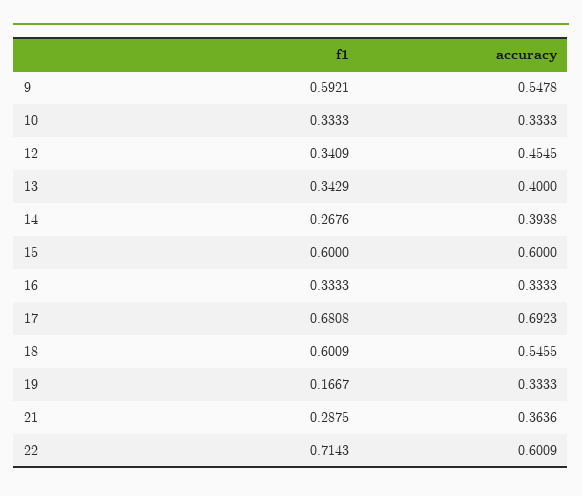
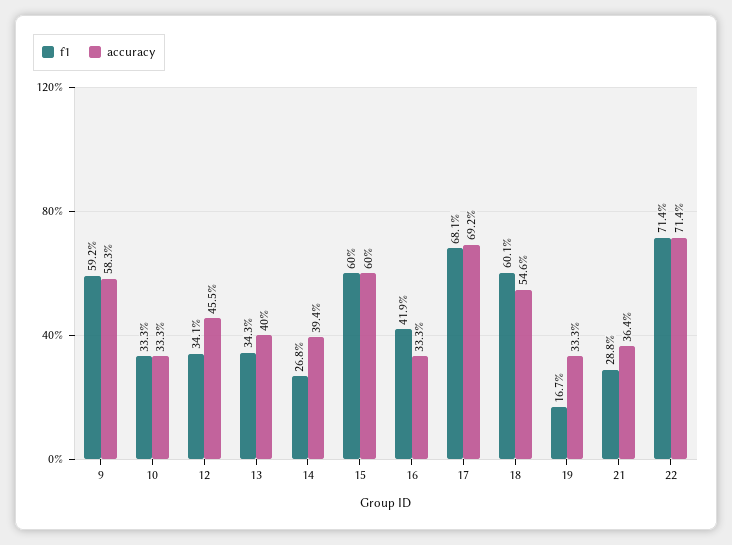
  {
    "f1": {
      "9": 0.5921,
      "10": 0.3333,
      "12": 0.3409,
      "13": 0.3429,
      "14": 0.2676,
      "15": 0.6,
-     "16": 0.3333,
+     "16": 0.419,
      "17": 0.6808,
      "18": 0.6009,
      "19": 0.1667,
      "21": 0.2875,
      "22": 0.7143
    },
    "accuracy": {
-     "9": 0.5478,
+     "9": 0.583,
      "10": 0.3333,
      "12": 0.4545,
      "13": 0.4,
      "14": 0.3938,
      "15": 0.6,
      "16": 0.3333,
      "17": 0.6923,
      "18": 0.5455,
      "19": 0.3333,
      "21": 0.3636,
-     "22": 0.6009
+     "22": 0.714
    }
  }

